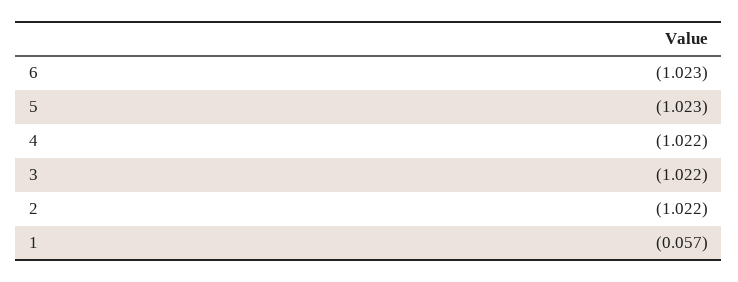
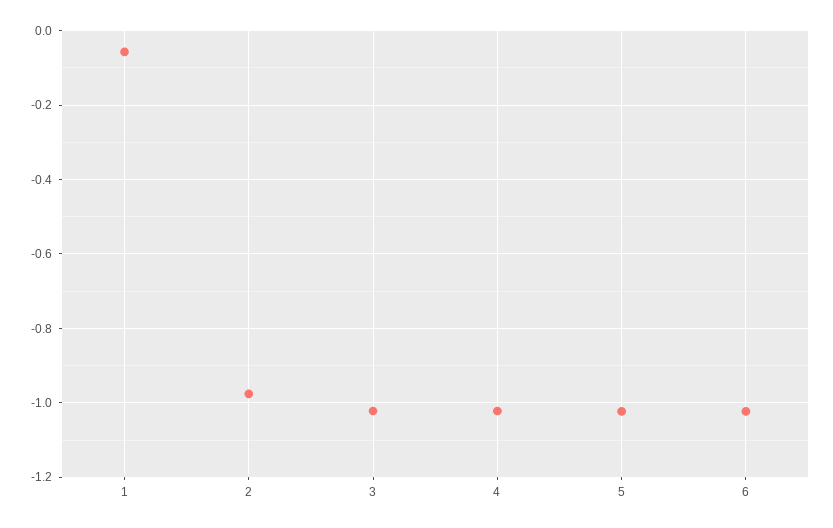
  {
    "6": -1.023,
    "5": -1.023,
    "4": -1.022,
    "3": -1.022,
-   "2": -1.022,
+   "2": -0.98,
    "1": -0.057
  }

